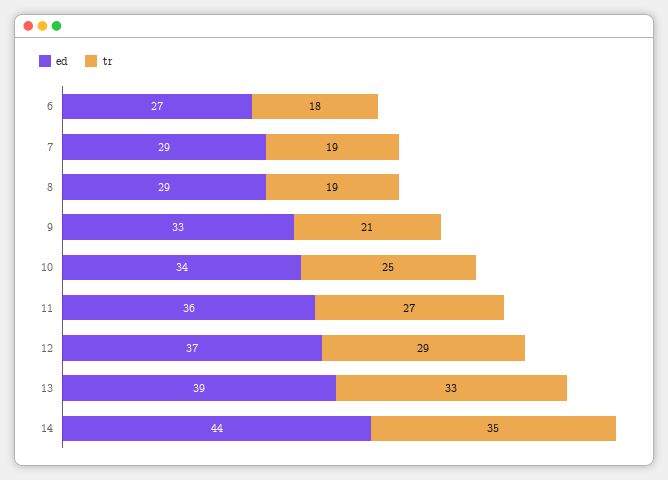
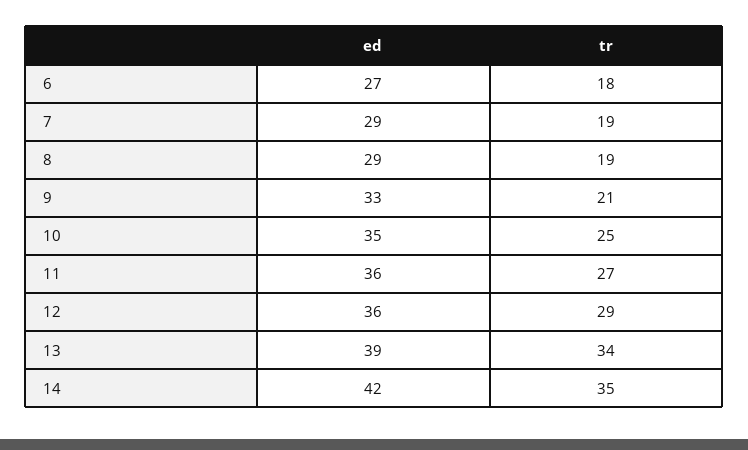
  {
    "ed": {
      "6": 27,
      "7": 29,
      "8": 29,
      "9": 33,
-     "10": 34,
+     "10": 35,
      "11": 36,
-     "12": 37,
+     "12": 36,
      "13": 39,
-     "14": 44
+     "14": 42
    },
    "tr": {
      "6": 18,
      "7": 19,
      "8": 19,
      "9": 21,
      "10": 25,
      "11": 27,
      "12": 29,
-     "13": 33,
+     "13": 34,
      "14": 35
    }
  }

